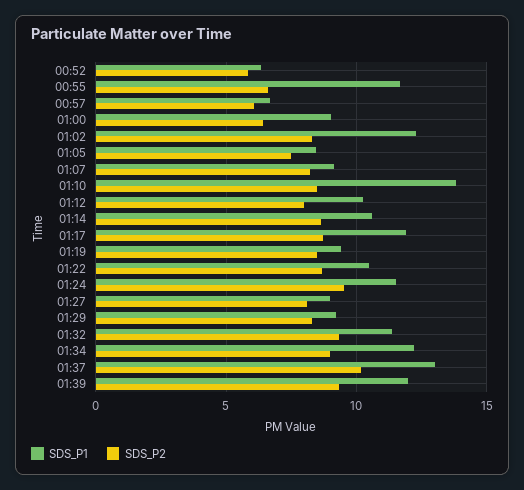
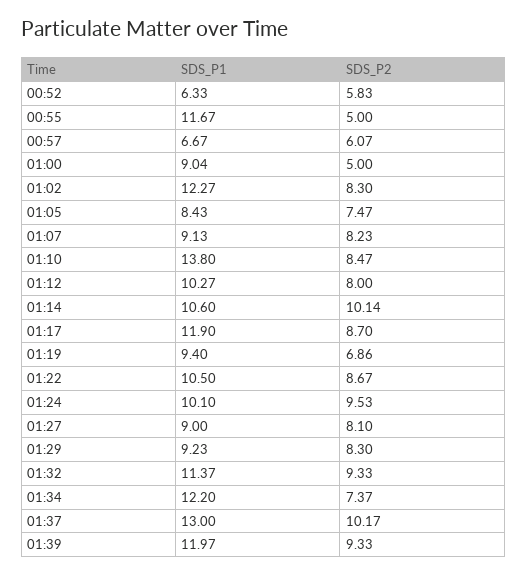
  {
    "SDS_P1": {
      "00:52": 6.33,
      "00:55": 11.67,
      "00:57": 6.67,
      "01:00": 9.04,
      "01:02": 12.27,
      "01:05": 8.43,
      "01:07": 9.13,
      "01:10": 13.8,
      "01:12": 10.27,
      "01:14": 10.6,
      "01:17": 11.9,
      "01:19": 9.4,
      "01:22": 10.5,
-     "01:24": 11.5,
+     "01:24": 10.1,
      "01:27": 9,
      "01:29": 9.23,
      "01:32": 11.37,
      "01:34": 12.2,
      "01:37": 13,
      "01:39": 11.97
    },
    "SDS_P2": {
      "00:52": 5.83,
-     "00:55": 6.5,
+     "00:55": 5,
      "00:57": 6.07,
-     "01:00": 6.5,
+     "01:00": 5,
      "01:02": 8.3,
      "01:05": 7.47,
      "01:07": 8.23,
      "01:10": 8.47,
      "01:12": 8,
-     "01:14": 8.5,
+     "01:14": 10.14,
      "01:17": 8.7,
-     "01:19": 8.5,
+     "01:19": 6.86,
      "01:22": 8.67,
      "01:24": 9.53,
      "01:27": 8.1,
      "01:29": 8.3,
      "01:32": 9.33,
-     "01:34": 9,
+     "01:34": 7.37,
      "01:37": 10.17,
      "01:39": 9.33
    }
  }

